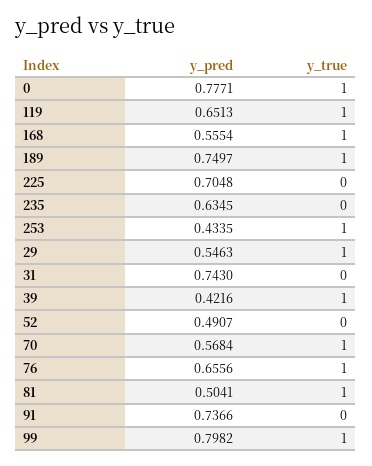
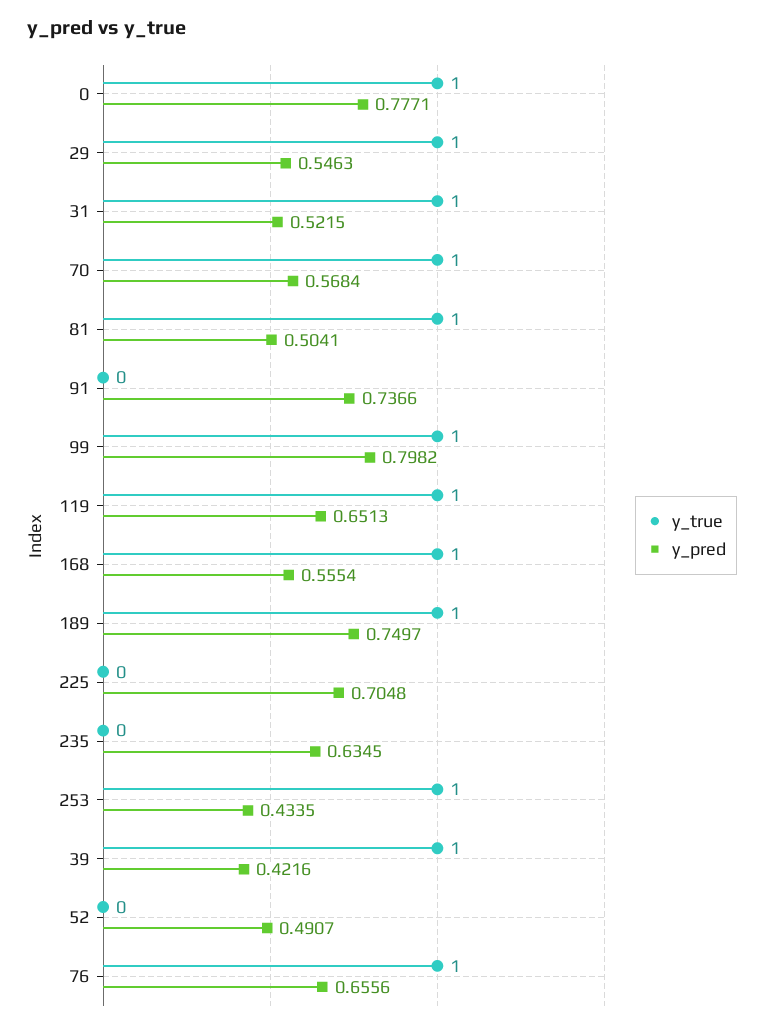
  {
    "y_pred": {
      "0": 0.7771,
      "119": 0.6513,
      "168": 0.5554,
      "189": 0.7497,
      "225": 0.7048,
      "235": 0.6345,
      "253": 0.4335,
      "29": 0.5463,
-     "31": 0.743,
+     "31": 0.5215,
      "39": 0.4216,
      "52": 0.4907,
      "70": 0.5684,
      "76": 0.6556,
      "81": 0.5041,
      "91": 0.7366,
      "99": 0.7982
    },
    "y_true": {
      "0": 1,
      "119": 1,
      "168": 1,
      "189": 1,
      "225": 0,
      "235": 0,
      "253": 1,
      "29": 1,
-     "31": 0,
+     "31": 1,
      "39": 1,
      "52": 0,
      "70": 1,
      "76": 1,
      "81": 1,
      "91": 0,
      "99": 1
    }
  }

